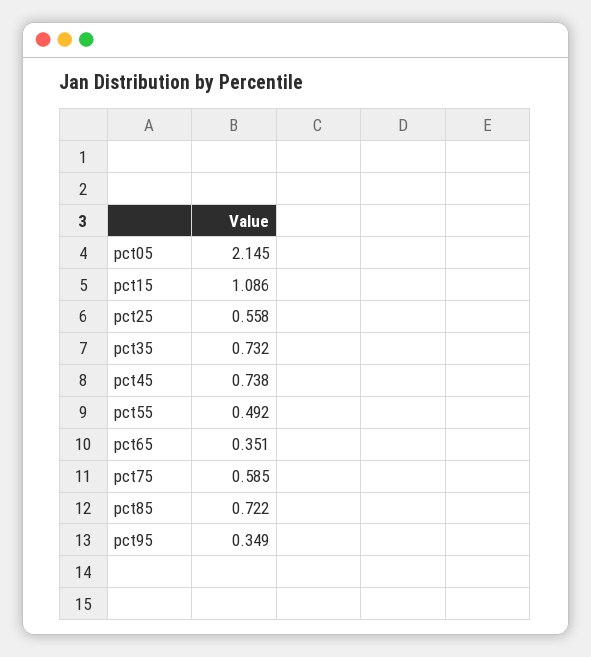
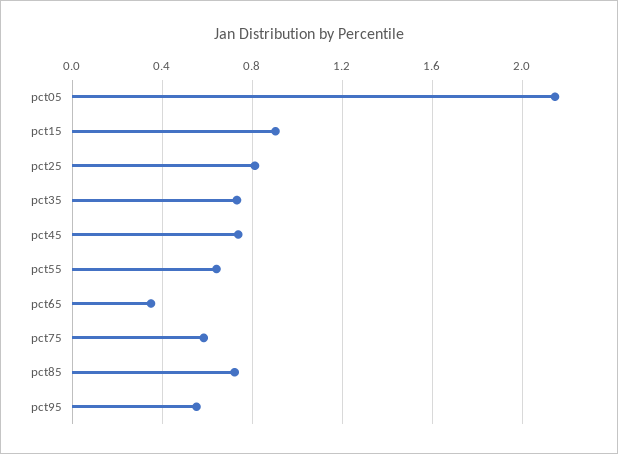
  {
    "pct05": 2.145,
-   "pct15": 1.086,
+   "pct15": 0.9,
-   "pct25": 0.558,
+   "pct25": 0.8,
    "pct35": 0.732,
    "pct45": 0.738,
-   "pct55": 0.492,
+   "pct55": 0.65,
    "pct65": 0.351,
    "pct75": 0.585,
    "pct85": 0.722,
-   "pct95": 0.349
+   "pct95": 0.55
  }

